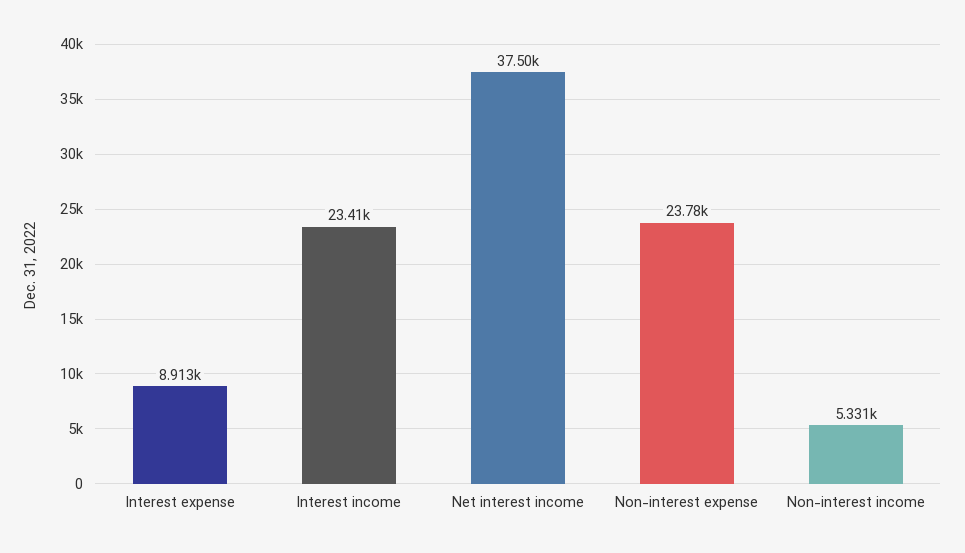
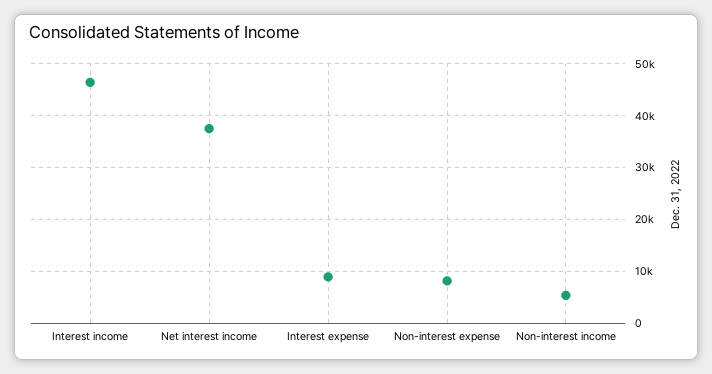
  {
    "Interest expense": 8913,
-   "Interest income": 23410,
+   "Interest income": 46000,
    "Net interest income": 37500,
-   "Non-interest expense": 23780,
+   "Non-interest expense": 8000,
    "Non-interest income": 5331
  }

